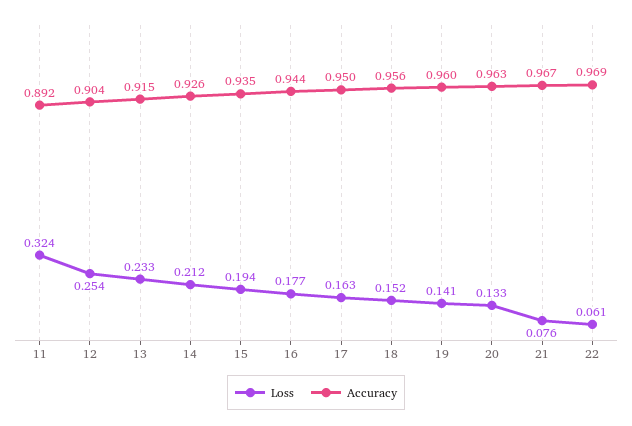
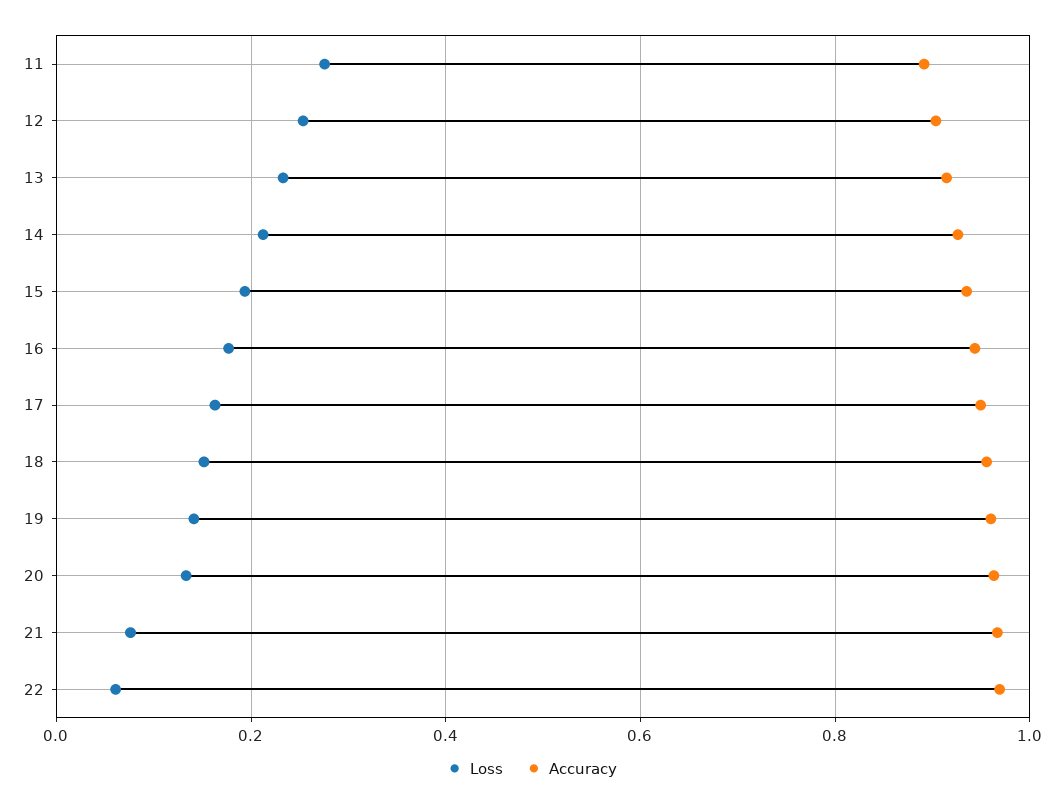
  {
    "Loss": {
-     "11": 0.324,
+     "11": 0.28,
      "12": 0.254,
      "13": 0.233,
      "14": 0.212,
      "15": 0.194,
      "16": 0.177,
      "17": 0.163,
      "18": 0.152,
      "19": 0.141,
      "20": 0.133,
      "21": 0.076,
      "22": 0.061
    },
    "Accuracy": {
      "11": 0.892,
      "12": 0.904,
      "13": 0.915,
      "14": 0.926,
      "15": 0.935,
      "16": 0.944,
      "17": 0.95,
      "18": 0.956,
      "19": 0.96,
      "20": 0.963,
      "21": 0.967,
      "22": 0.969
    }
  }

